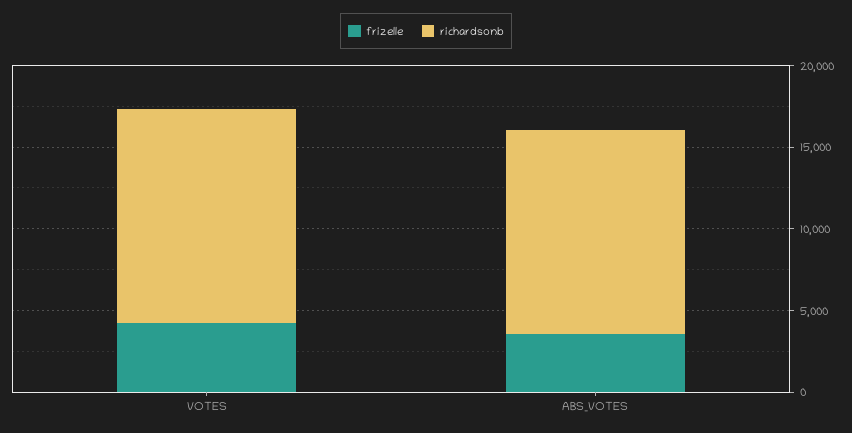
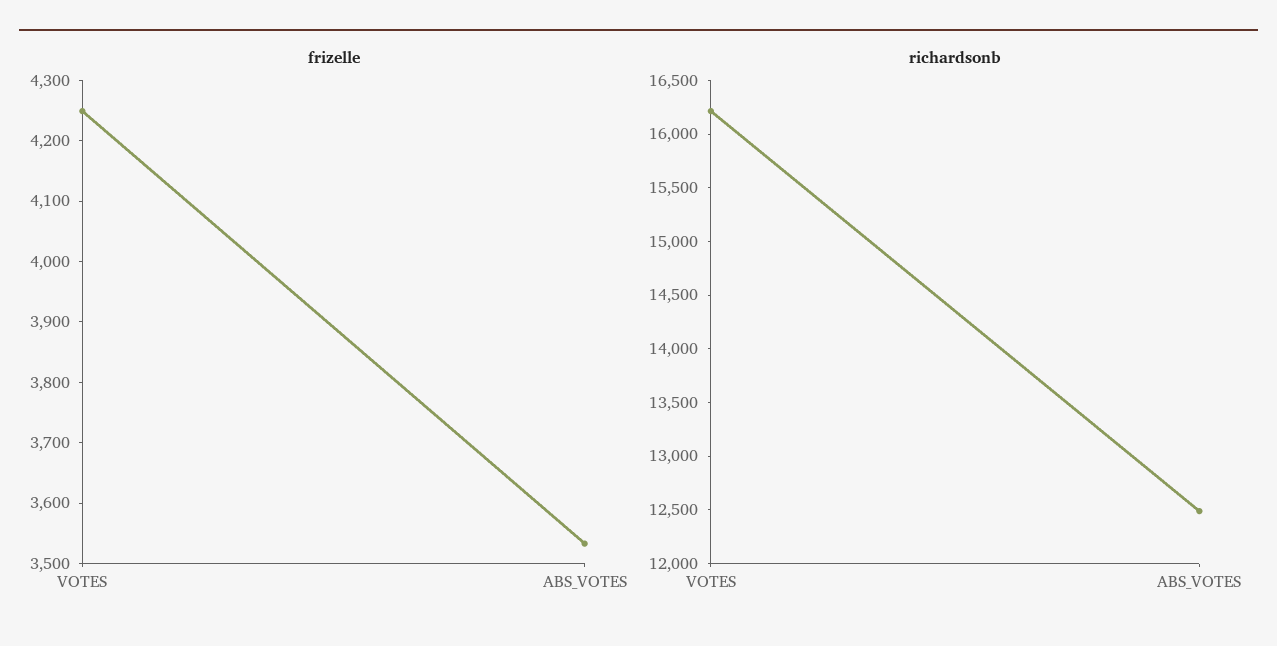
  {
    "frizelle": {
      "VOTES": 4240,
      "ABS_VOTES": 3540
    },
    "richardsonb": {
-     "VOTES": 13000,
+     "VOTES": 16200,
      "ABS_VOTES": 12500
    }
  }

